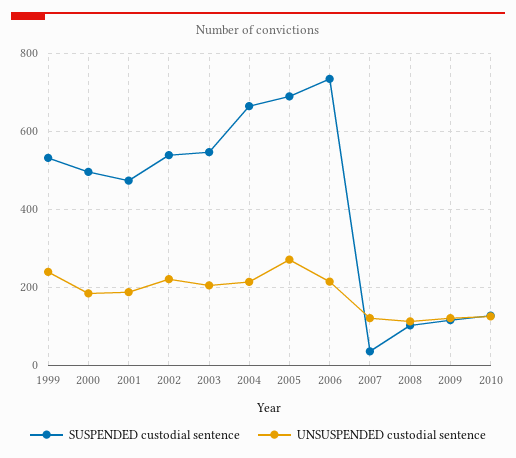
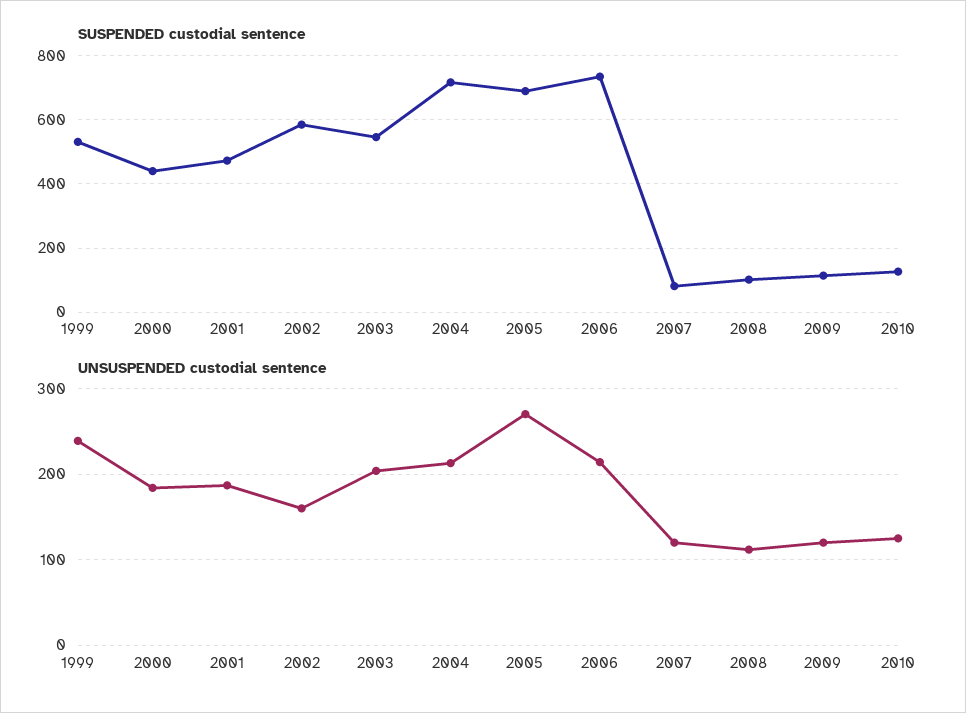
  {
    "SUSPENDED custodial sentence": {
      "1999": 540,
-     "2000": 500,
+     "2000": 440,
      "2001": 480,
-     "2002": 540,
+     "2002": 580,
      "2003": 540,
-     "2004": 660,
+     "2004": 720,
      "2005": 680,
      "2006": 740,
-     "2007": 40,
+     "2007": 80,
      "2008": 100,
      "2009": 120,
      "2010": 120
    },
    "UNSUSPENDED custodial sentence": {
      "1999": 240,
      "2000": 180,
      "2001": 190,
-     "2002": 220,
+     "2002": 160,
      "2003": 200,
      "2004": 210,
      "2005": 270,
      "2006": 210,
      "2007": 120,
      "2008": 110,
      "2009": 120,
      "2010": 130
    }
  }

